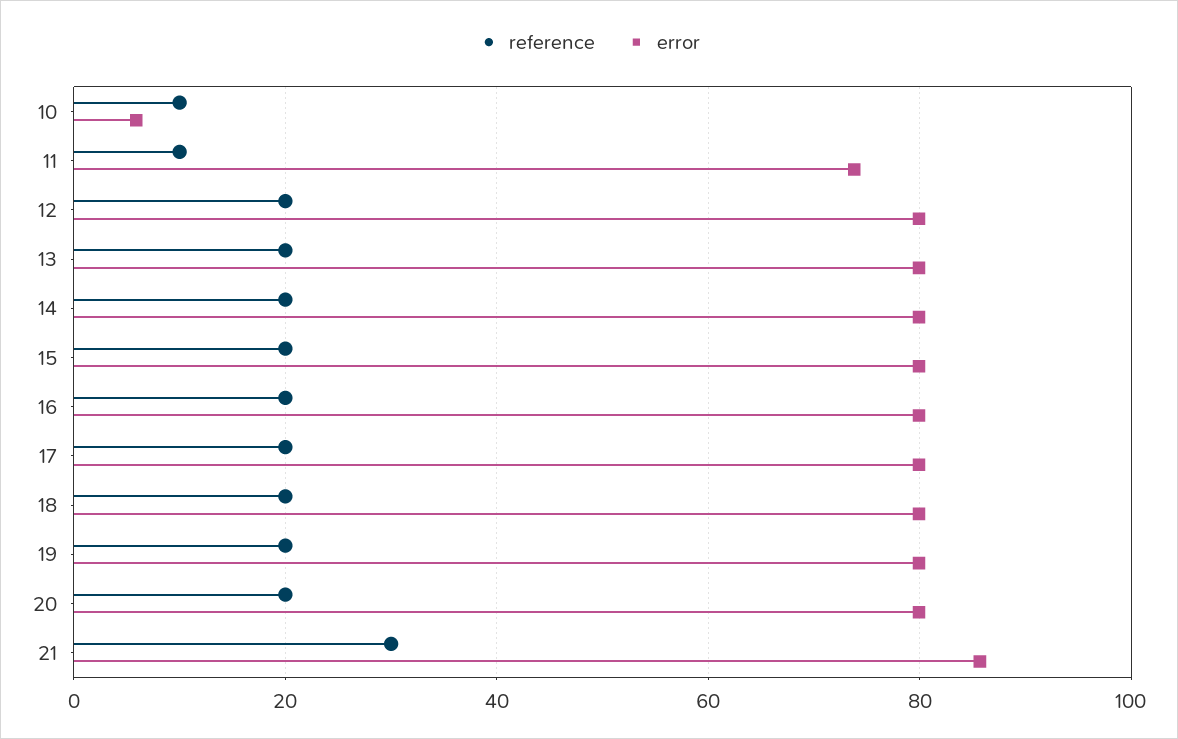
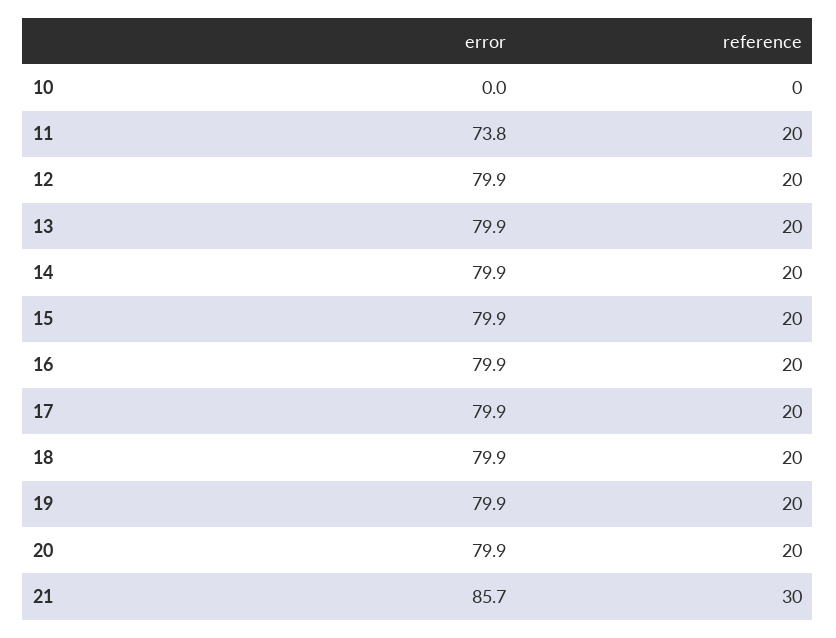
  {
    "reference": {
-     "10": 10,
+     "10": 0,
-     "11": 10,
+     "11": 20,
      "12": 20,
      "13": 20,
      "14": 20,
      "15": 20,
      "16": 20,
      "17": 20,
      "18": 20,
      "19": 20,
      "20": 20,
      "21": 30
    },
    "error": {
-     "10": 6,
+     "10": 0,
      "11": 73.8,
      "12": 79.9,
      "13": 79.9,
      "14": 79.9,
      "15": 79.9,
      "16": 79.9,
      "17": 79.9,
      "18": 79.9,
      "19": 79.9,
      "20": 79.9,
      "21": 85.7
    }
  }

